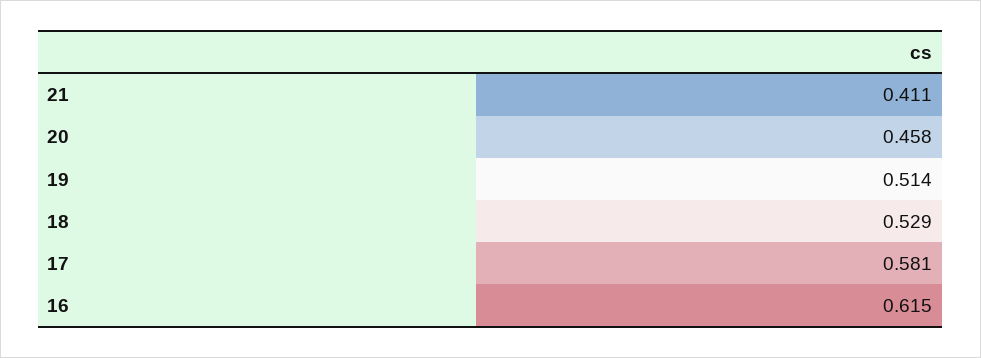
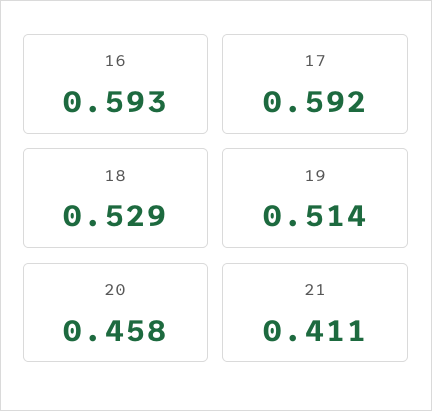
  {
    "21": 0.411,
    "20": 0.458,
    "19": 0.514,
    "18": 0.529,
-   "17": 0.581,
+   "17": 0.592,
-   "16": 0.615
+   "16": 0.593
  }

